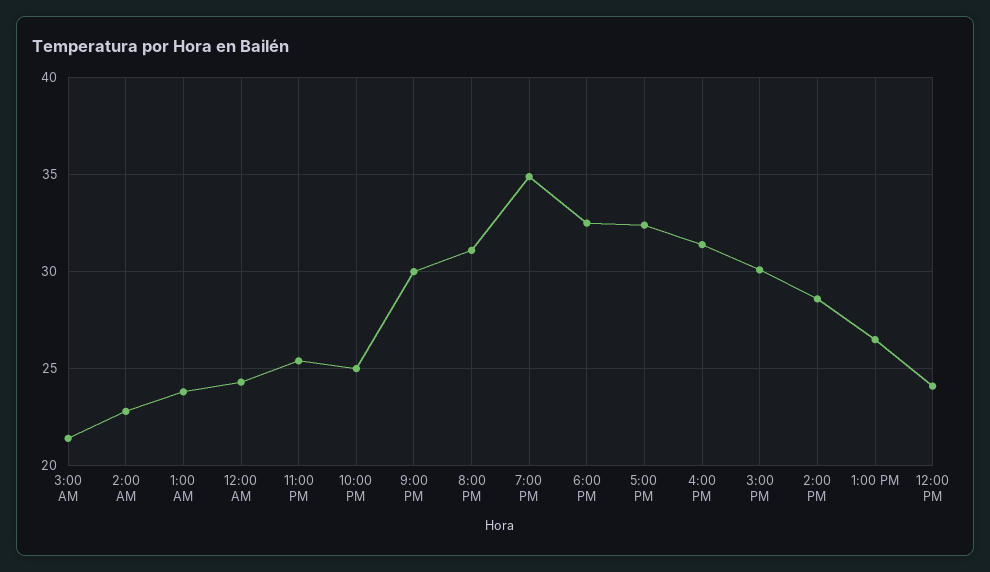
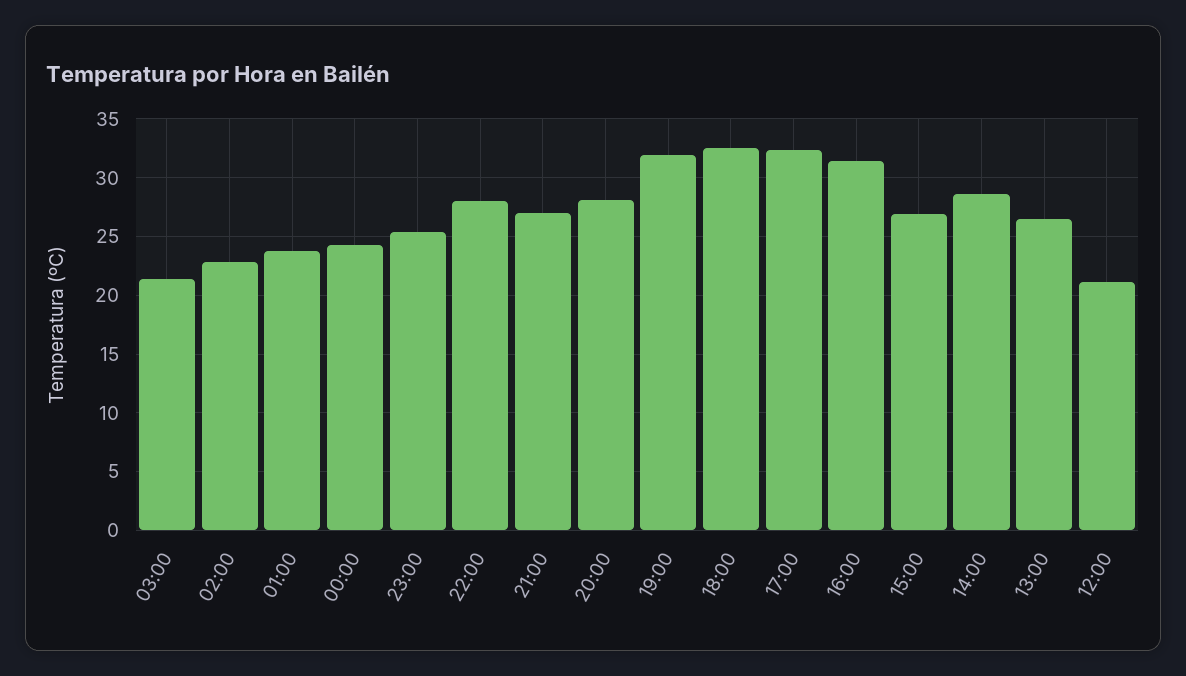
  {
    "3:00 AM": 21.5,
    "2:00 AM": 23,
    "1:00 AM": 24,
    "12:00 AM": 24.5,
    "11:00 PM": 25.5,
-   "10:00 PM": 25,
+   "10:00 PM": 28,
-   "9:00 PM": 30,
+   "9:00 PM": 27,
-   "8:00 PM": 31,
+   "8:00 PM": 28,
-   "7:00 PM": 35,
+   "7:00 PM": 32,
    "6:00 PM": 32.5,
    "5:00 PM": 32.5,
    "4:00 PM": 31.5,
-   "3:00 PM": 30,
+   "3:00 PM": 27,
    "2:00 PM": 28.5,
    "1:00 PM": 26.5,
-   "12:00 PM": 24
+   "12:00 PM": 21
  }

